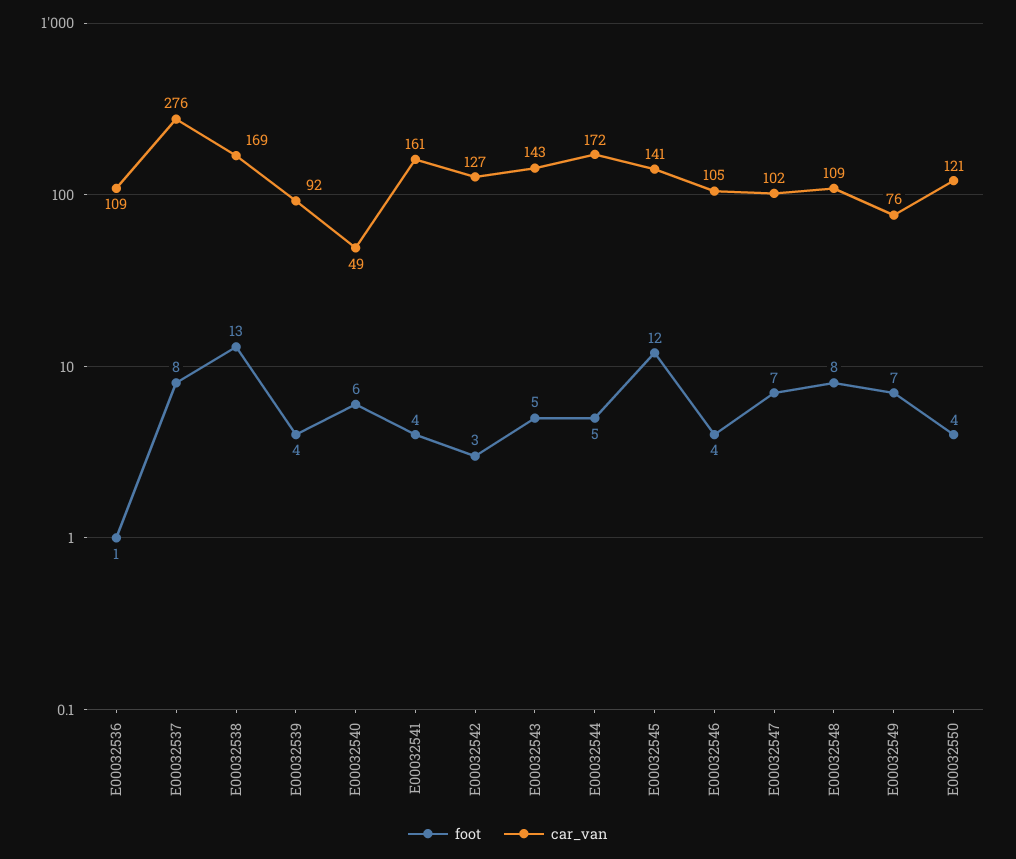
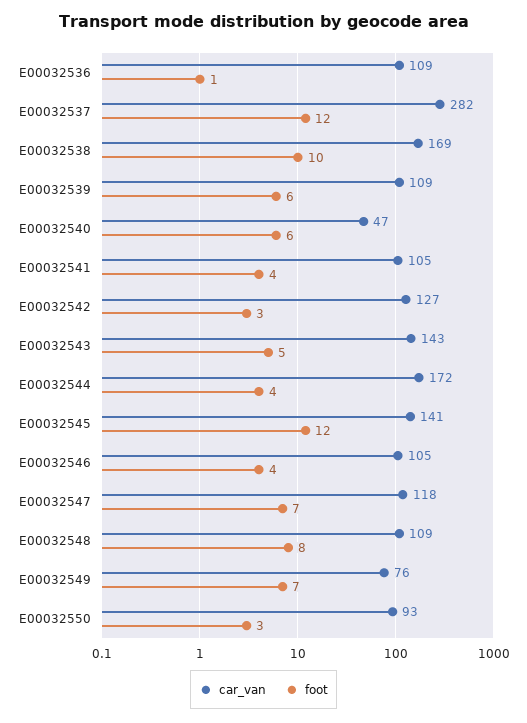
  {
    "foot": {
      "E00032536": 1,
-     "E00032537": 8,
+     "E00032537": 12,
-     "E00032538": 13,
+     "E00032538": 10,
-     "E00032539": 4,
+     "E00032539": 6,
      "E00032540": 6,
      "E00032541": 4,
      "E00032542": 3,
      "E00032543": 5,
-     "E00032544": 5,
+     "E00032544": 4,
      "E00032545": 12,
      "E00032546": 4,
      "E00032547": 7,
      "E00032548": 8,
      "E00032549": 7,
-     "E00032550": 4
+     "E00032550": 3
    },
    "car_van": {
      "E00032536": 109,
-     "E00032537": 276,
+     "E00032537": 282,
      "E00032538": 169,
-     "E00032539": 92,
+     "E00032539": 109,
-     "E00032540": 49,
+     "E00032540": 47,
-     "E00032541": 161,
+     "E00032541": 105,
      "E00032542": 127,
      "E00032543": 143,
      "E00032544": 172,
      "E00032545": 141,
      "E00032546": 105,
-     "E00032547": 102,
+     "E00032547": 118,
      "E00032548": 109,
      "E00032549": 76,
-     "E00032550": 121
+     "E00032550": 93
    }
  }

